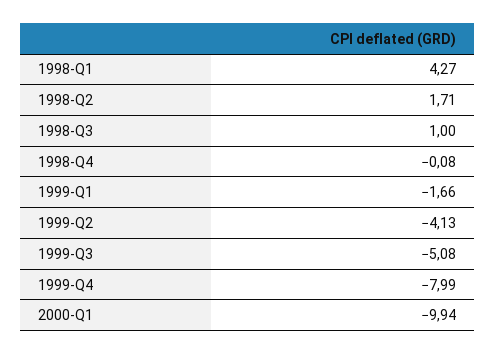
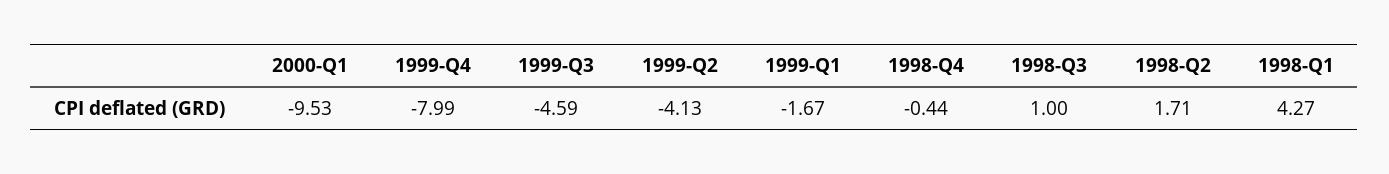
  {
    "1998-Q1": 4.27,
    "1998-Q2": 1.71,
    "1998-Q3": 1,
-   "1998-Q4": -0.08,
+   "1998-Q4": -0.44,
-   "1999-Q1": -1.66,
+   "1999-Q1": -1.67,
    "1999-Q2": -4.13,
-   "1999-Q3": -5.08,
+   "1999-Q3": -4.59,
    "1999-Q4": -7.99,
-   "2000-Q1": -9.94
+   "2000-Q1": -9.53
  }

